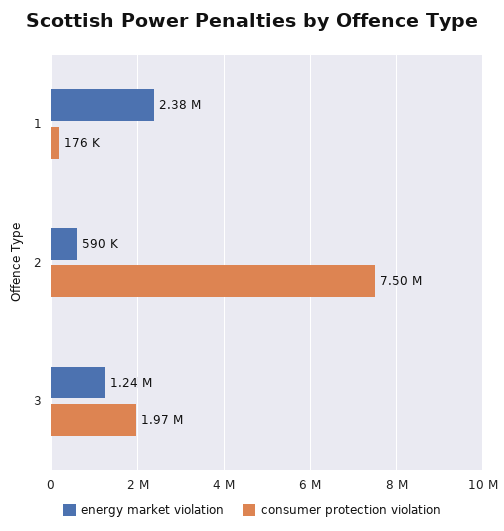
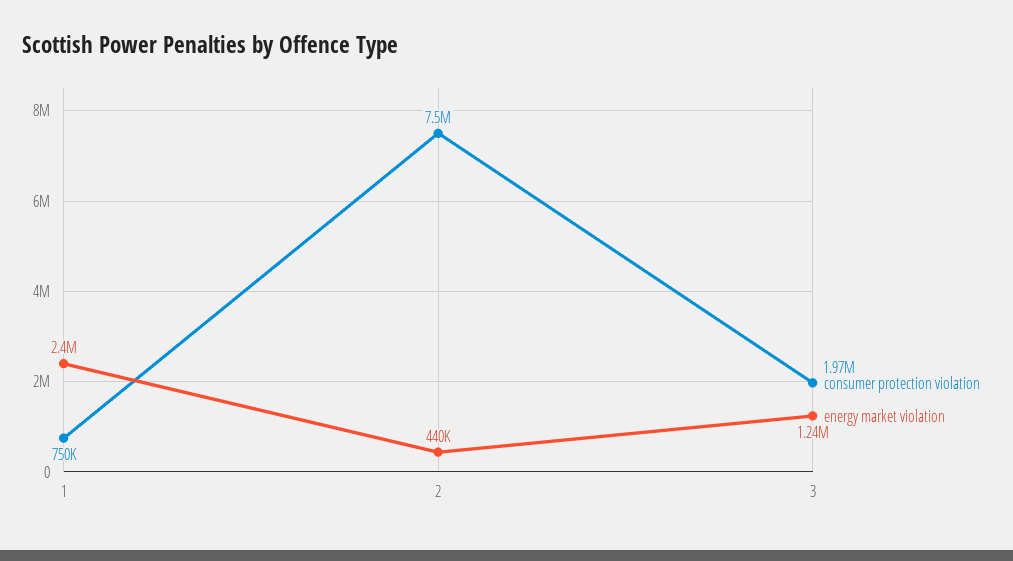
  {
    "energy market violation": {
-     "1": 2380000,
+     "1": 2400000,
-     "2": 590000,
+     "2": 440000,
      "3": 1240000
    },
    "consumer protection violation": {
-     "1": 176000,
+     "1": 750000,
      "2": 7500000,
      "3": 1970000
    }
  }

